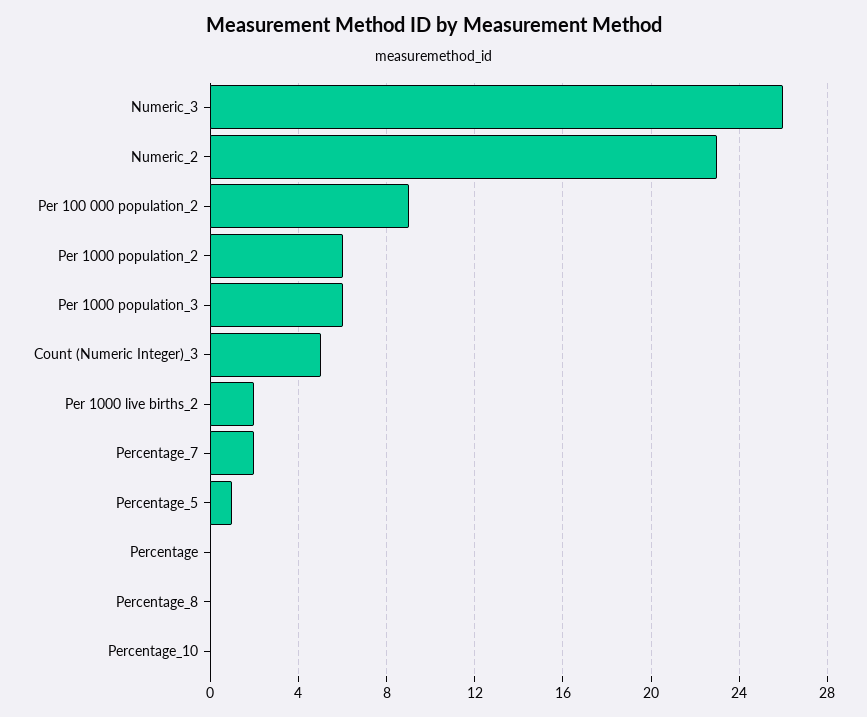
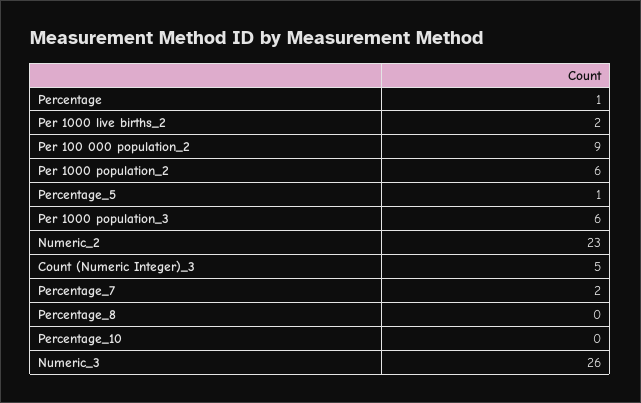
  {
    "Numeric_3": 26,
    "Numeric_2": 23,
    "Per 100 000 population_2": 9,
    "Per 1000 population_2": 6,
    "Per 1000 population_3": 6,
    "Count (Numeric Integer)_3": 5,
    "Per 1000 live births_2": 2,
    "Percentage_7": 2,
    "Percentage_5": 1,
-   "Percentage": 0,
+   "Percentage": 1,
    "Percentage_8": 0,
    "Percentage_10": 0
  }

